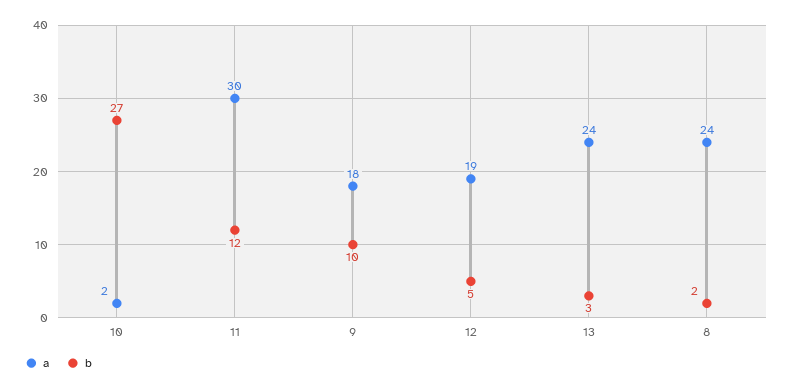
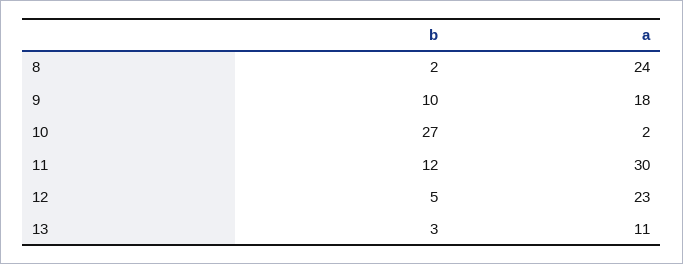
  {
    "a": {
      "10": 2,
      "11": 30,
      "9": 18,
-     "12": 19,
+     "12": 23,
-     "13": 24,
+     "13": 11,
      "8": 24
    },
    "b": {
      "10": 27,
      "11": 12,
      "9": 10,
      "12": 5,
      "13": 3,
      "8": 2
    }
  }

